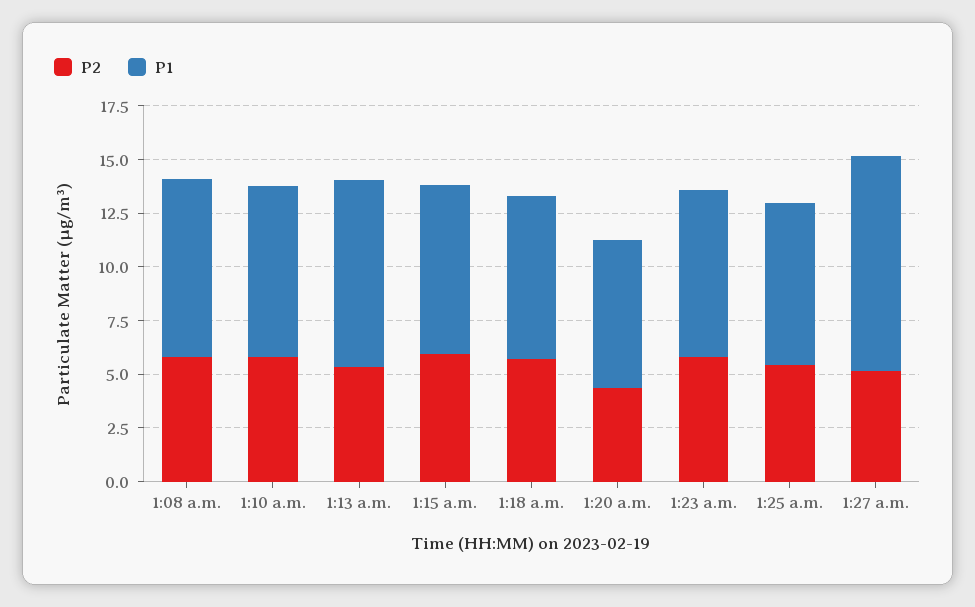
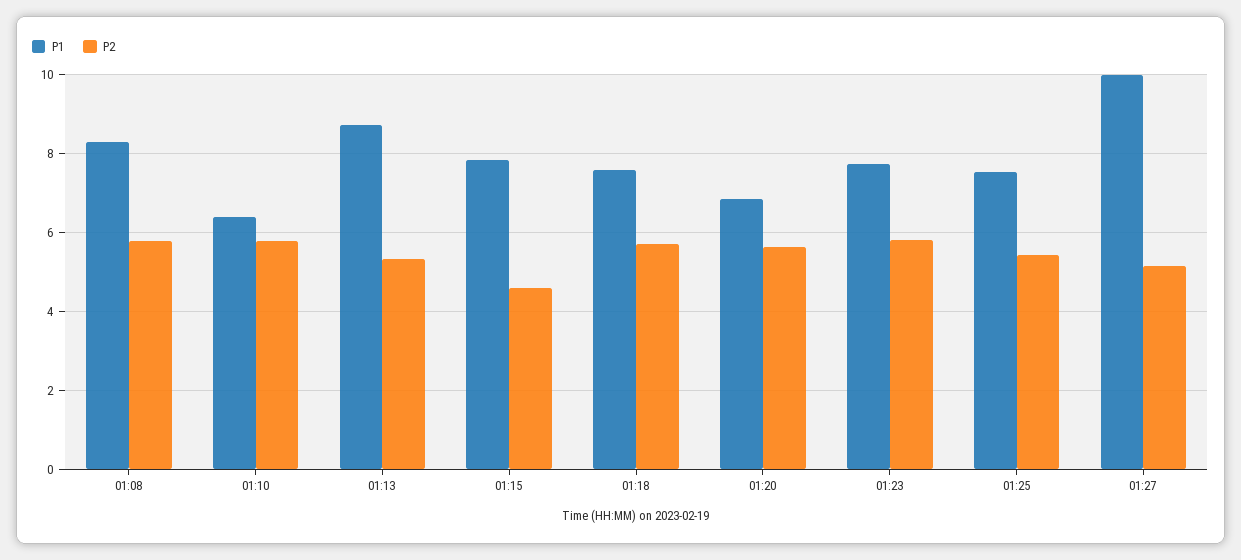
  {
    "P2": {
      "1:08 a.m.": 5.8,
      "1:10 a.m.": 5.8,
      "1:13 a.m.": 5.4,
-     "1:15 a.m.": 6,
+     "1:15 a.m.": 4.6,
      "1:18 a.m.": 5.8,
-     "1:20 a.m.": 4.5,
+     "1:20 a.m.": 5.6,
      "1:23 a.m.": 5.8,
      "1:25 a.m.": 5.4,
      "1:27 a.m.": 5.2
    },
    "P1": {
      "1:08 a.m.": 8.4,
-     "1:10 a.m.": 8,
+     "1:10 a.m.": 6.4,
      "1:13 a.m.": 8.8,
      "1:15 a.m.": 7.8,
      "1:18 a.m.": 7.6,
      "1:20 a.m.": 6.8,
      "1:23 a.m.": 7.8,
      "1:25 a.m.": 7.6,
      "1:27 a.m.": 10
    }
  }

